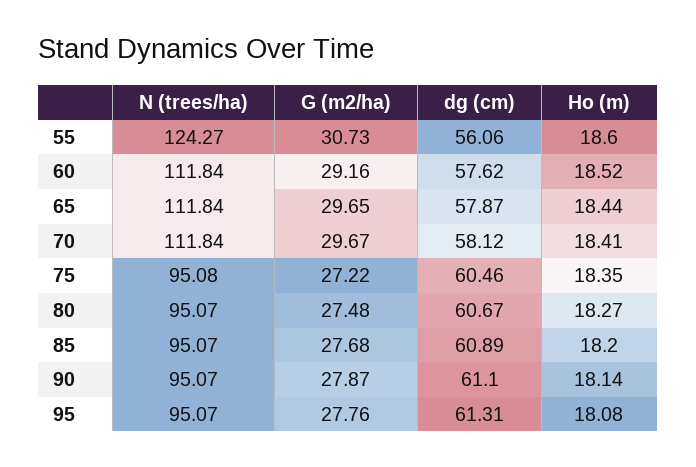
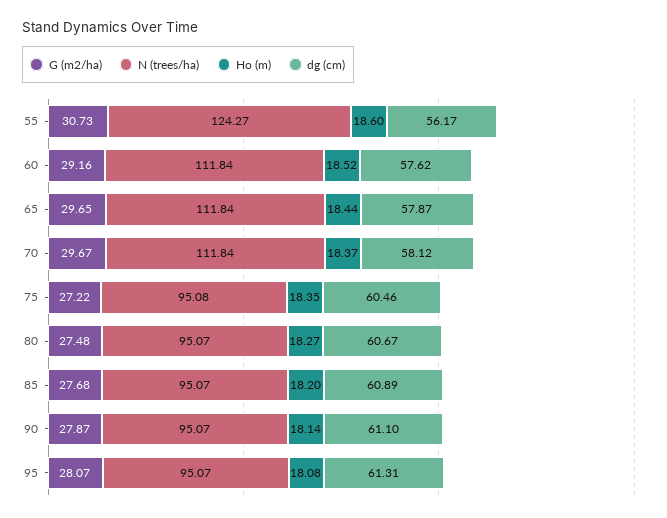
  {
    "N (trees/ha)": {
      "55": 124.27,
      "60": 111.84,
      "65": 111.84,
      "70": 111.84,
      "75": 95.08,
      "80": 95.07,
      "85": 95.07,
      "90": 95.07,
      "95": 95.07
    },
    "G (m2/ha)": {
      "55": 30.73,
      "60": 29.16,
      "65": 29.65,
      "70": 29.67,
      "75": 27.22,
      "80": 27.48,
      "85": 27.68,
      "90": 27.87,
-     "95": 27.76
+     "95": 28.07
    },
    "dg (cm)": {
-     "55": 56.06,
+     "55": 56.17,
      "60": 57.62,
      "65": 57.87,
      "70": 58.12,
      "75": 60.46,
      "80": 60.67,
      "85": 60.89,
      "90": 61.1,
      "95": 61.31
    },
    "Ho (m)": {
      "55": 18.6,
      "60": 18.52,
      "65": 18.44,
-     "70": 18.41,
+     "70": 18.37,
      "75": 18.35,
      "80": 18.27,
      "85": 18.2,
      "90": 18.14,
      "95": 18.08
    }
  }

